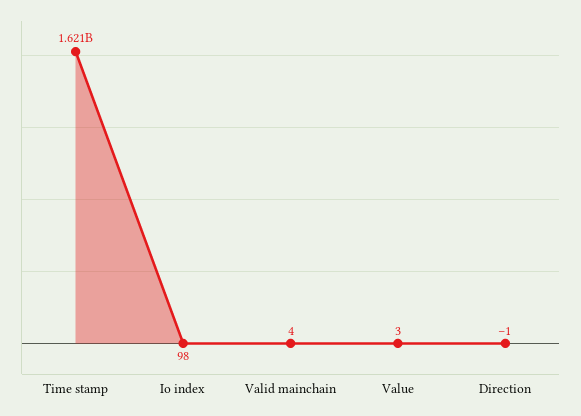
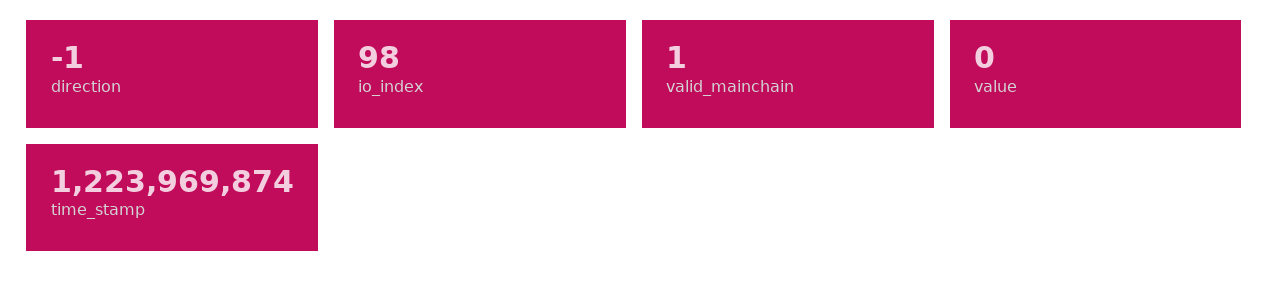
  {
-   "Time stamp": 1621000000,
+   "Time stamp": 1223969874,
    "Io index": 98,
-   "Valid mainchain": 4,
+   "Valid mainchain": 1,
-   "Value": 3,
+   "Value": 0,
    "Direction": -1
  }

